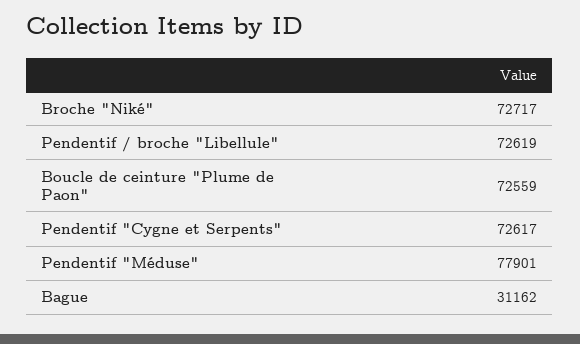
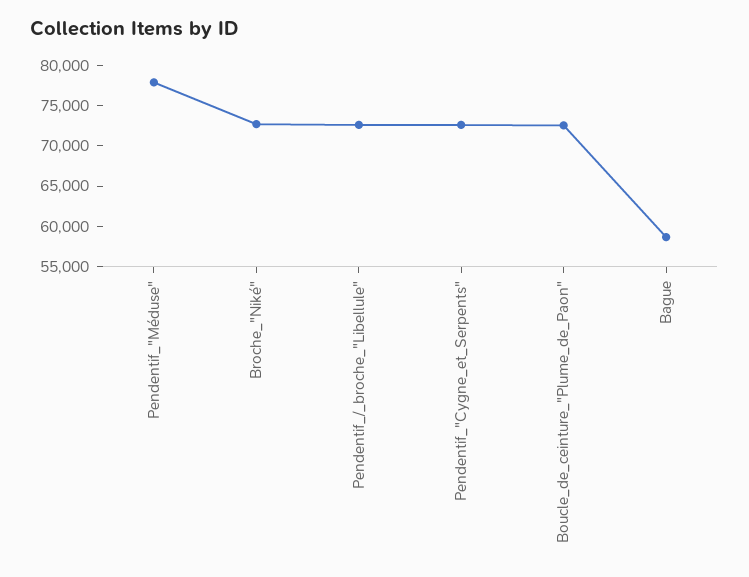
  {
    "Broche \"Niké\"": 72717,
    "Pendentif / broche \"Libellule\"": 72619,
    "Boucle de ceinture \"Plume de Paon\"": 72559,
    "Pendentif \"Cygne et Serpents\"": 72617,
    "Pendentif \"Méduse\"": 77901,
-   "Bague": 31162
+   "Bague": 59000
  }

